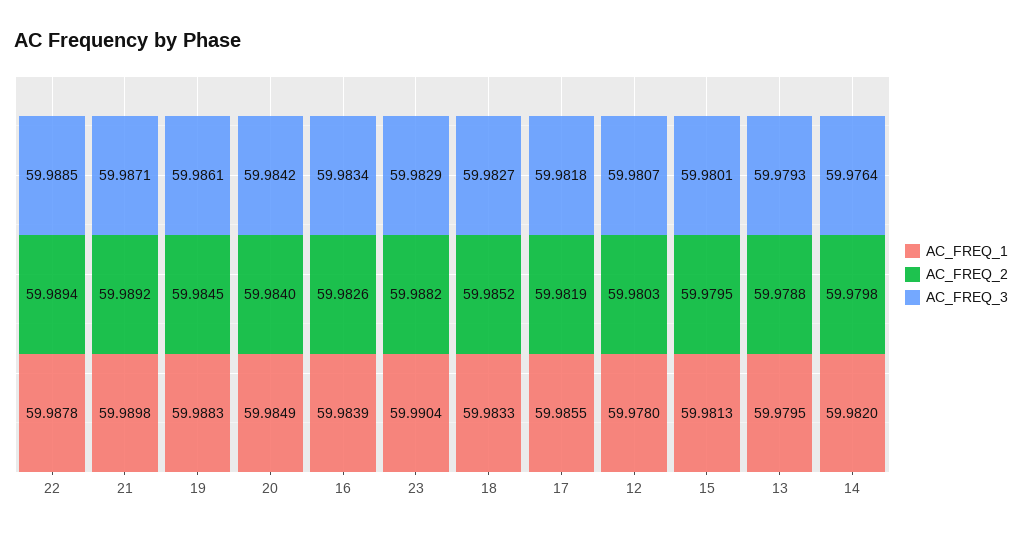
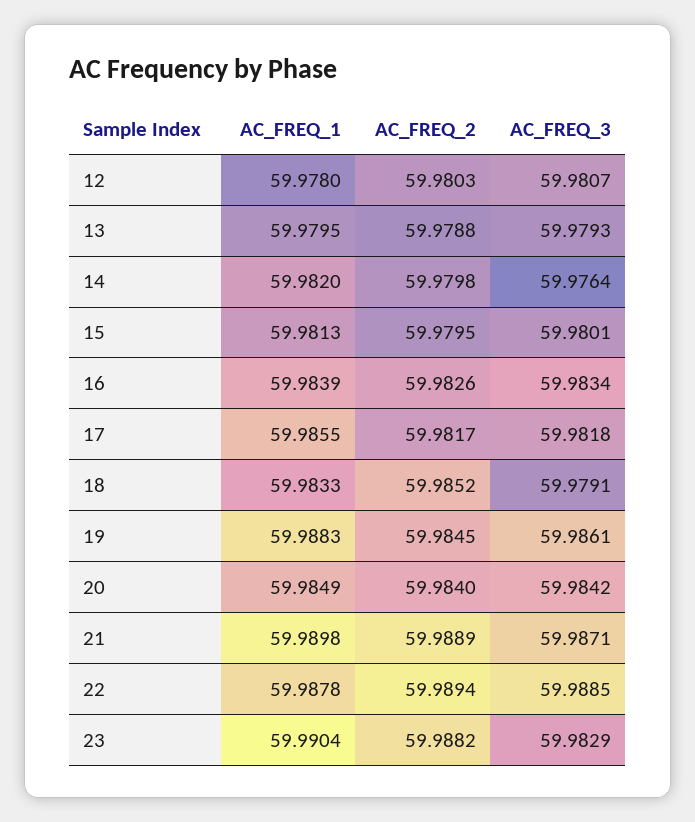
  {
    "AC_FREQ_1": {
      "22": 59.9878,
      "21": 59.9898,
      "19": 59.9883,
      "20": 59.9849,
      "16": 59.9839,
      "23": 59.9904,
      "18": 59.9833,
      "17": 59.9855,
      "12": 59.978,
      "15": 59.9813,
      "13": 59.9795,
      "14": 59.982
    },
    "AC_FREQ_2": {
      "22": 59.9894,
-     "21": 59.9892,
+     "21": 59.9889,
      "19": 59.9845,
      "20": 59.984,
      "16": 59.9826,
      "23": 59.9882,
      "18": 59.9852,
-     "17": 59.9819,
+     "17": 59.9817,
      "12": 59.9803,
      "15": 59.9795,
      "13": 59.9788,
      "14": 59.9798
    },
    "AC_FREQ_3": {
      "22": 59.9885,
      "21": 59.9871,
      "19": 59.9861,
      "20": 59.9842,
      "16": 59.9834,
      "23": 59.9829,
-     "18": 59.9827,
+     "18": 59.9791,
      "17": 59.9818,
      "12": 59.9807,
      "15": 59.9801,
      "13": 59.9793,
      "14": 59.9764
    }
  }

